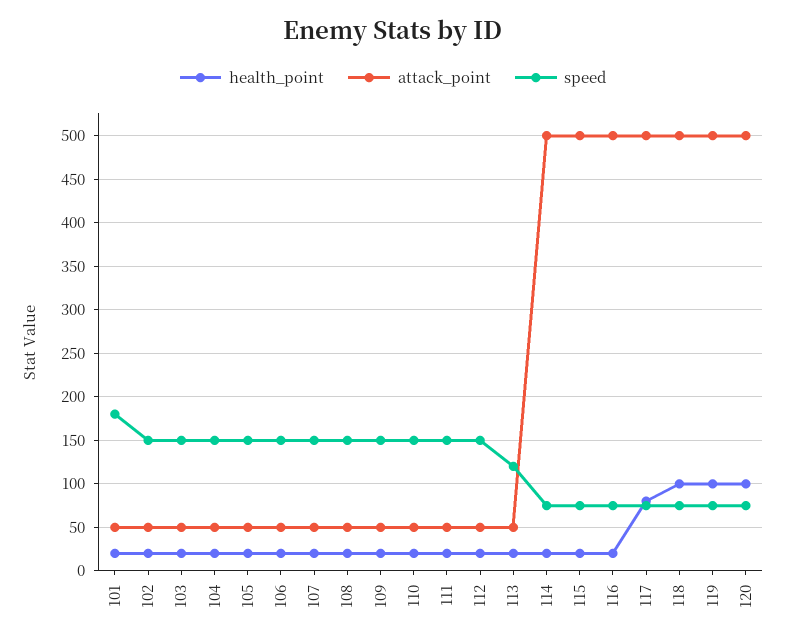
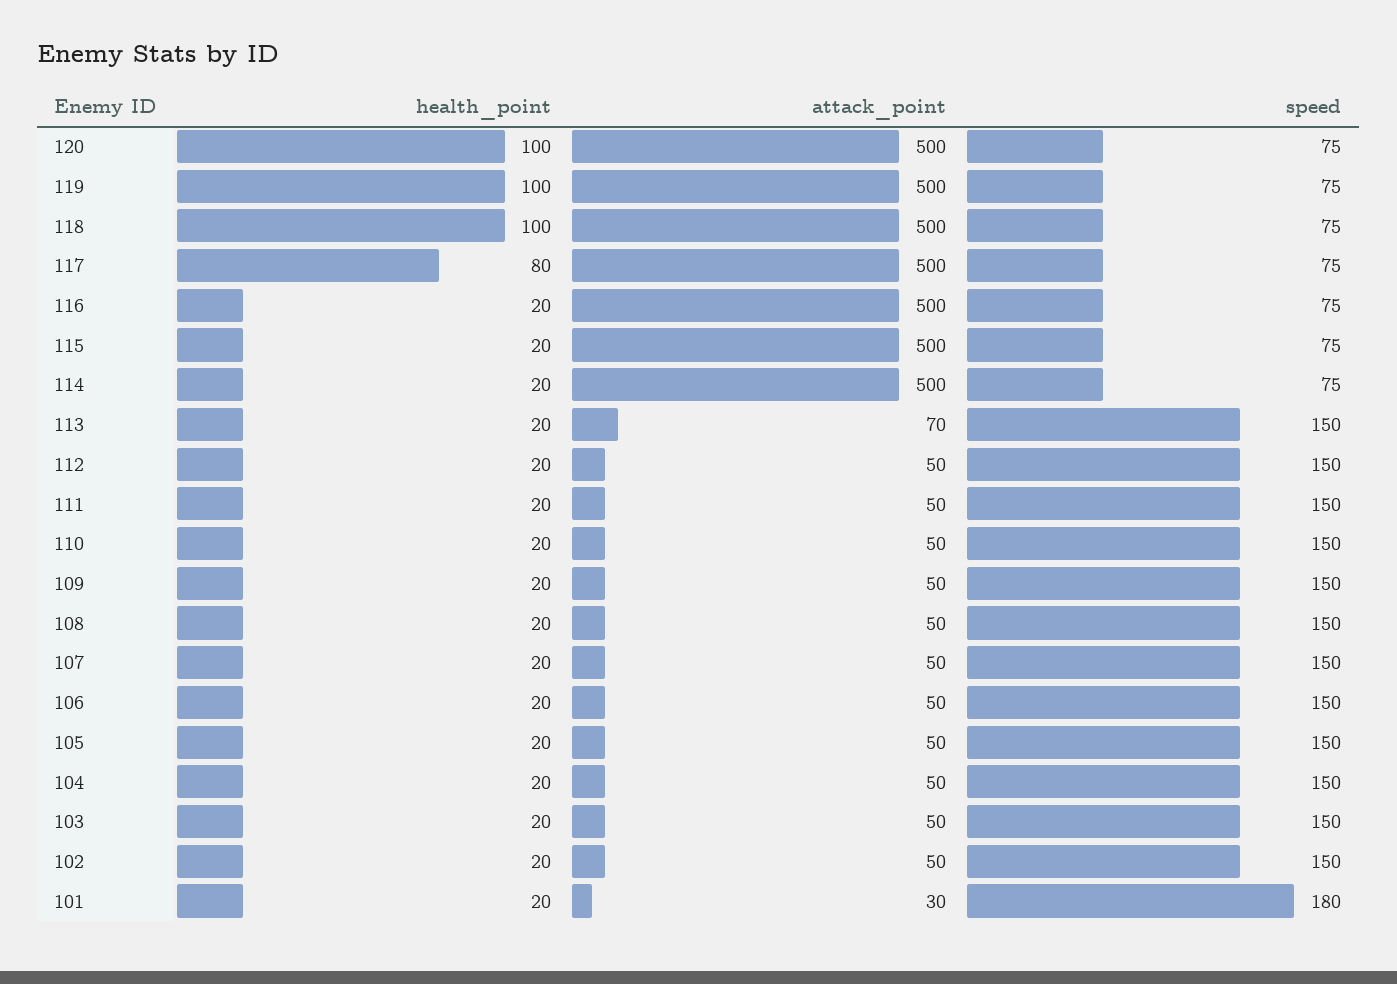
  {
    "health_point": {
      "101": 20,
      "102": 20,
      "103": 20,
      "104": 20,
      "105": 20,
      "106": 20,
      "107": 20,
      "108": 20,
      "109": 20,
      "110": 20,
      "111": 20,
      "112": 20,
      "113": 20,
      "114": 20,
      "115": 20,
      "116": 20,
      "117": 80,
      "118": 100,
      "119": 100,
      "120": 100
    },
    "attack_point": {
-     "101": 50,
+     "101": 30,
      "102": 50,
      "103": 50,
      "104": 50,
      "105": 50,
      "106": 50,
      "107": 50,
      "108": 50,
      "109": 50,
      "110": 50,
      "111": 50,
      "112": 50,
-     "113": 50,
+     "113": 70,
      "114": 500,
      "115": 500,
      "116": 500,
      "117": 500,
      "118": 500,
      "119": 500,
      "120": 500
    },
    "speed": {
      "101": 180,
      "102": 150,
      "103": 150,
      "104": 150,
      "105": 150,
      "106": 150,
      "107": 150,
      "108": 150,
      "109": 150,
      "110": 150,
      "111": 150,
      "112": 150,
-     "113": 120,
+     "113": 150,
      "114": 75,
      "115": 75,
      "116": 75,
      "117": 75,
      "118": 75,
      "119": 75,
      "120": 75
    }
  }

